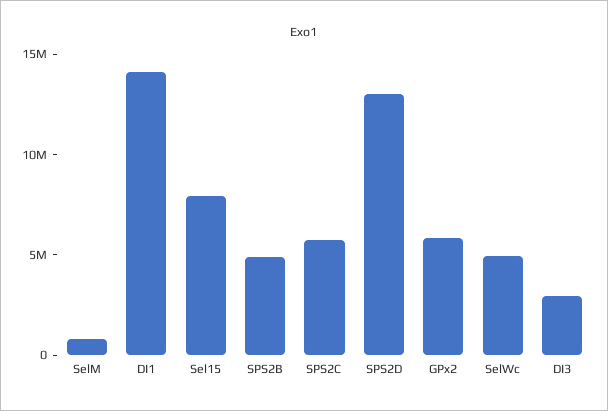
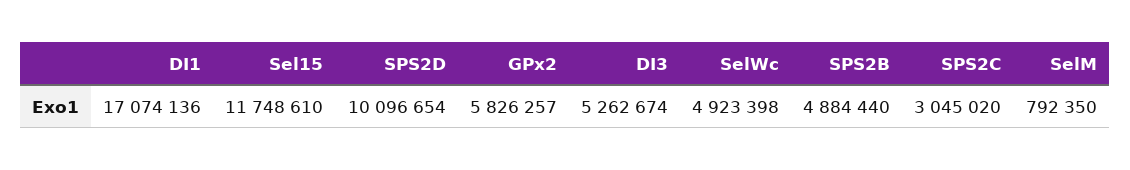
  {
    "SelM": 792350,
-   "DI1": 14000000,
+   "DI1": 17074136,
-   "Sel15": 8000000,
+   "Sel15": 11748610,
    "SPS2B": 4884440,
-   "SPS2C": 6000000,
+   "SPS2C": 3045020,
-   "SPS2D": 13000000,
+   "SPS2D": 10096654,
    "GPx2": 5826257,
    "SelWc": 4923398,
-   "DI3": 3000000
+   "DI3": 5262674
  }

